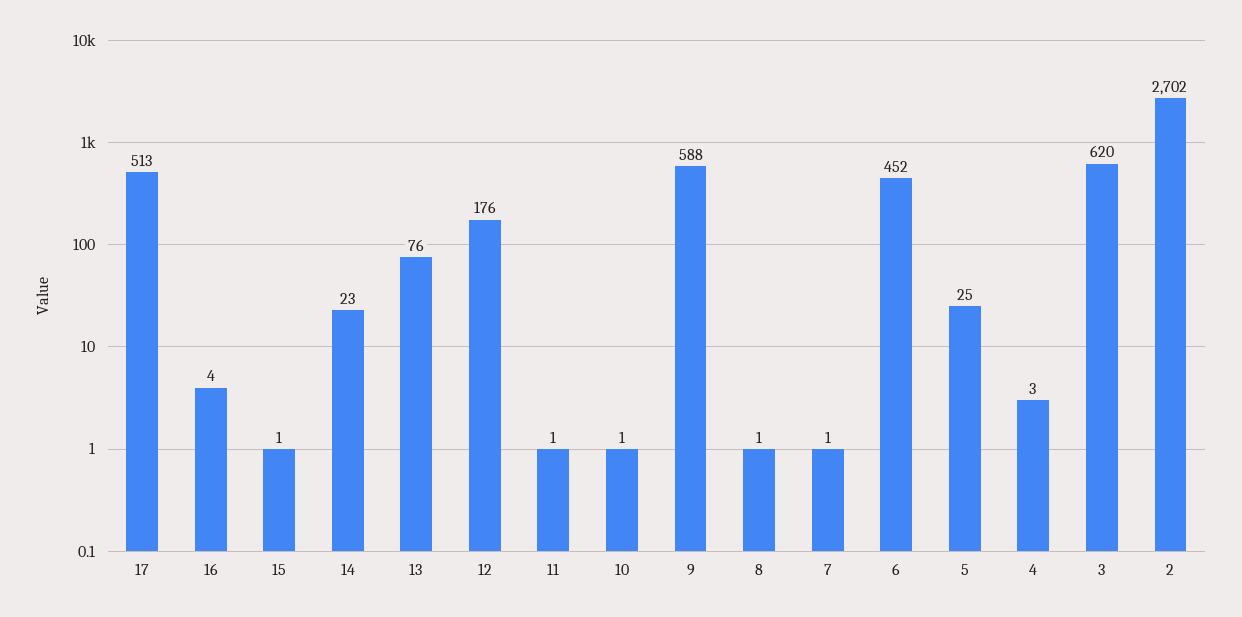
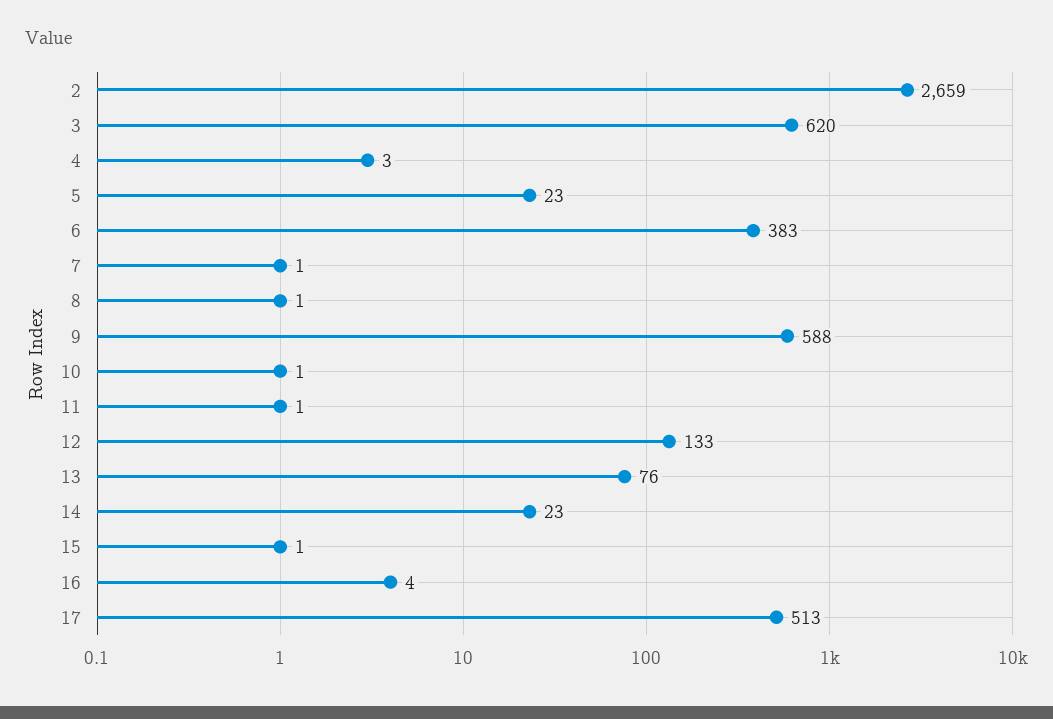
  {
    "17": 513,
    "16": 4,
    "15": 1,
    "14": 23,
    "13": 76,
-   "12": 176,
+   "12": 133,
    "11": 1,
    "10": 1,
    "9": 588,
    "8": 1,
    "7": 1,
-   "6": 452,
+   "6": 383,
-   "5": 25,
+   "5": 23,
    "4": 3,
    "3": 620,
-   "2": 2702
+   "2": 2659
  }

